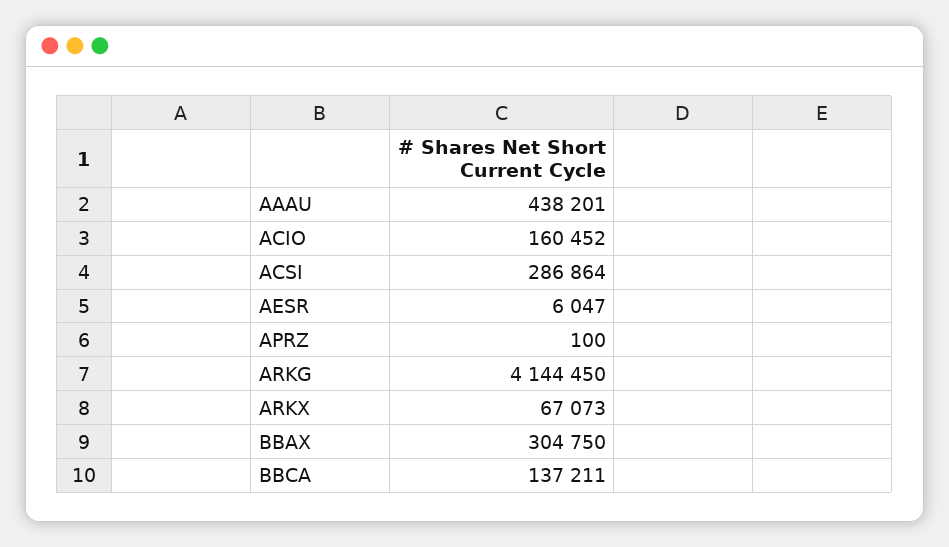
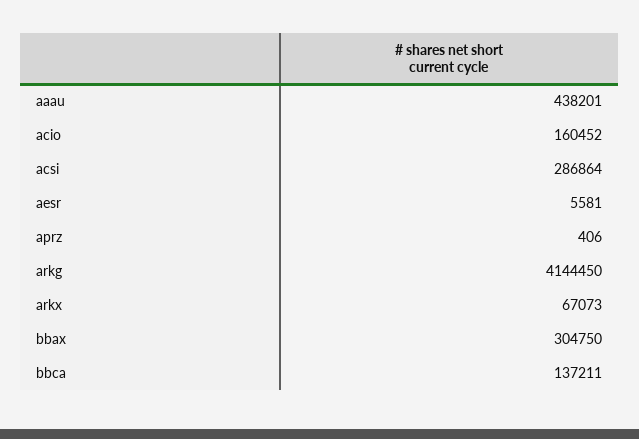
  {
    "AAAU": 438201,
    "ACIO": 160452,
    "ACSI": 286864,
-   "AESR": 6047,
+   "AESR": 5581,
-   "APRZ": 100,
+   "APRZ": 406,
    "ARKG": 4144450,
    "ARKX": 67073,
    "BBAX": 304750,
    "BBCA": 137211
  }

